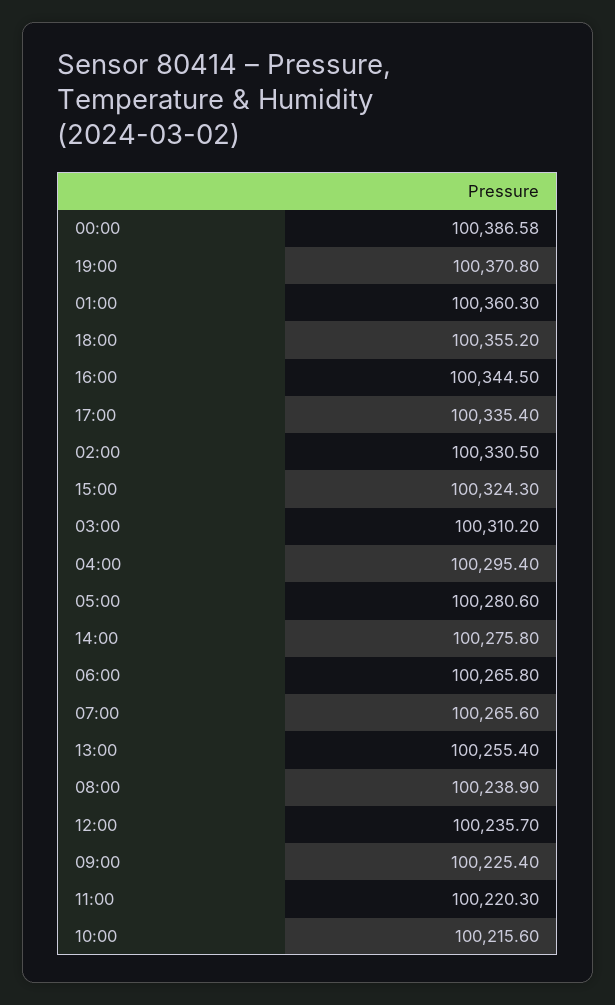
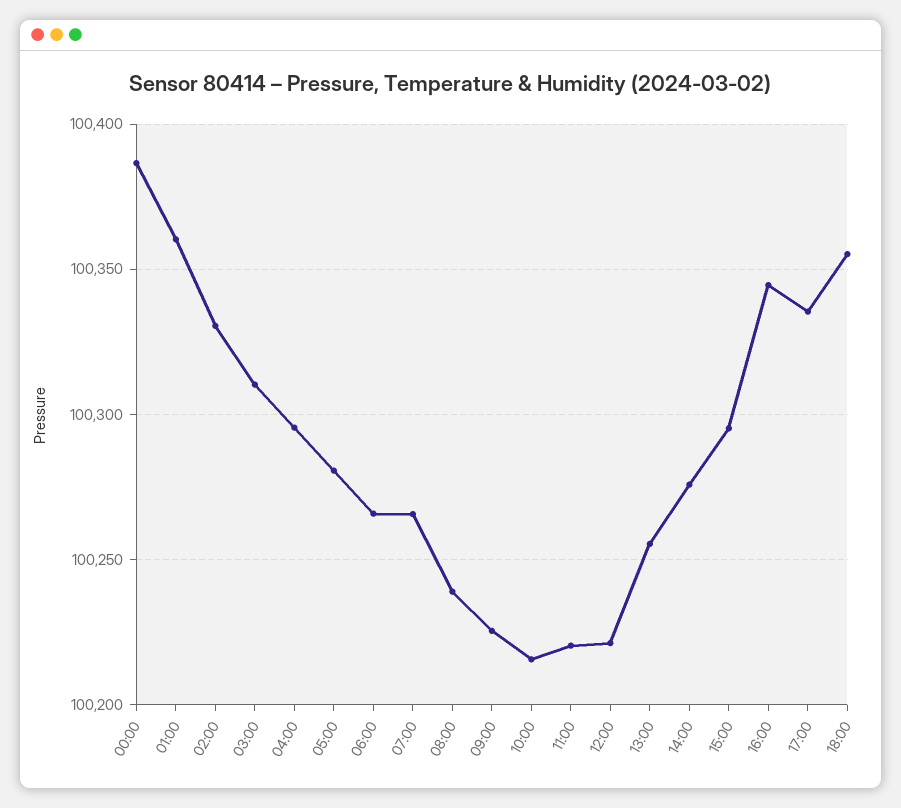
  {
    "00:00": 100386.58,
-   "19:00": 100370.8,
    "01:00": 100360.3,
    "18:00": 100355.2,
    "16:00": 100344.5,
    "17:00": 100335.4,
    "02:00": 100330.5,
-   "15:00": 100324.3,
+   "15:00": 100295,
    "03:00": 100310.2,
    "04:00": 100295.4,
    "05:00": 100280.6,
    "14:00": 100275.8,
    "06:00": 100265.8,
    "07:00": 100265.6,
    "13:00": 100255.4,
    "08:00": 100238.9,
-   "12:00": 100235.7,
+   "12:00": 100220,
    "09:00": 100225.4,
    "11:00": 100220.3,
    "10:00": 100215.6
  }

